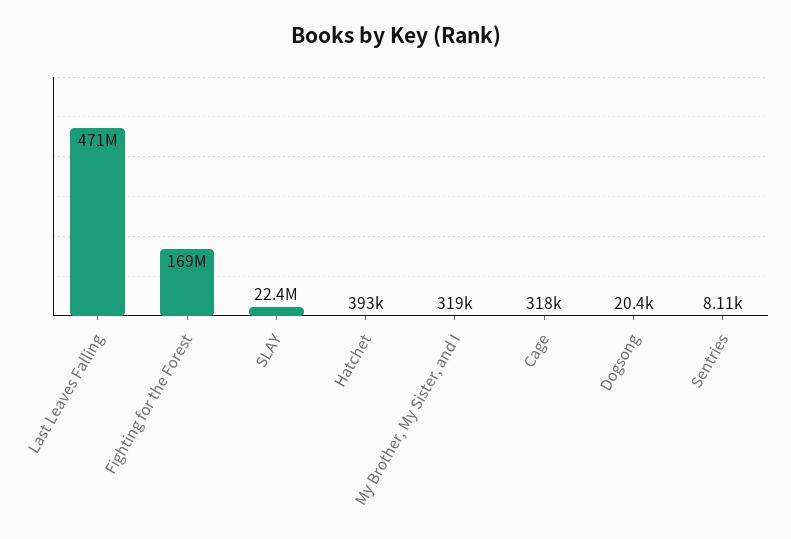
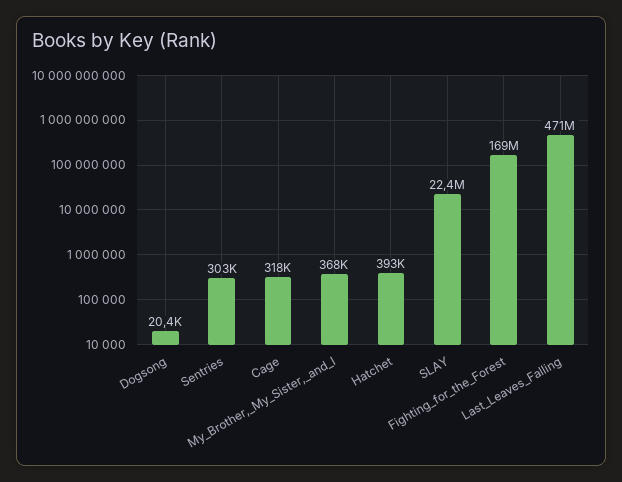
  {
    "Last Leaves Falling": 471000000,
    "Fighting for the Forest": 169000000,
    "SLAY": 22400000,
    "Hatchet": 393000,
-   "My Brother, My Sister, and I": 319000,
+   "My Brother, My Sister, and I": 368000,
    "Cage": 318000,
    "Dogsong": 20400,
-   "Sentries": 8110
+   "Sentries": 303000
  }

